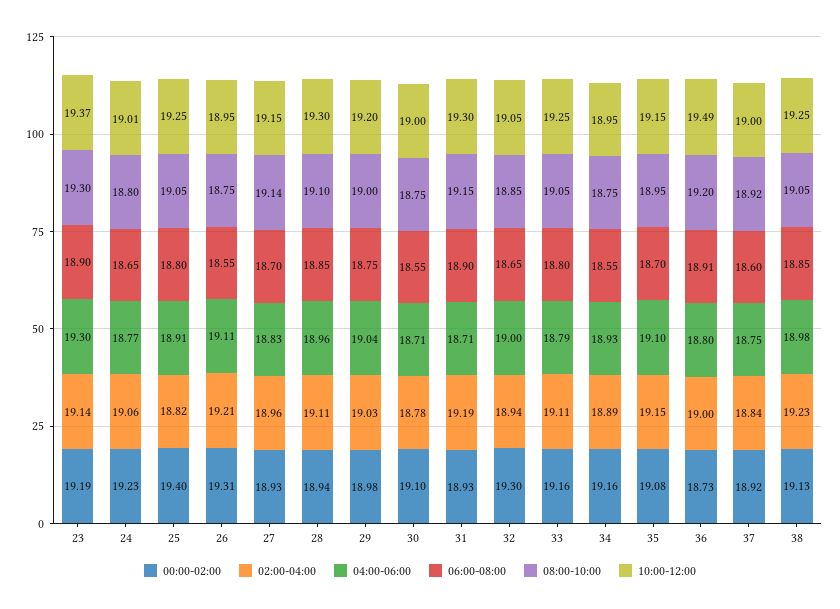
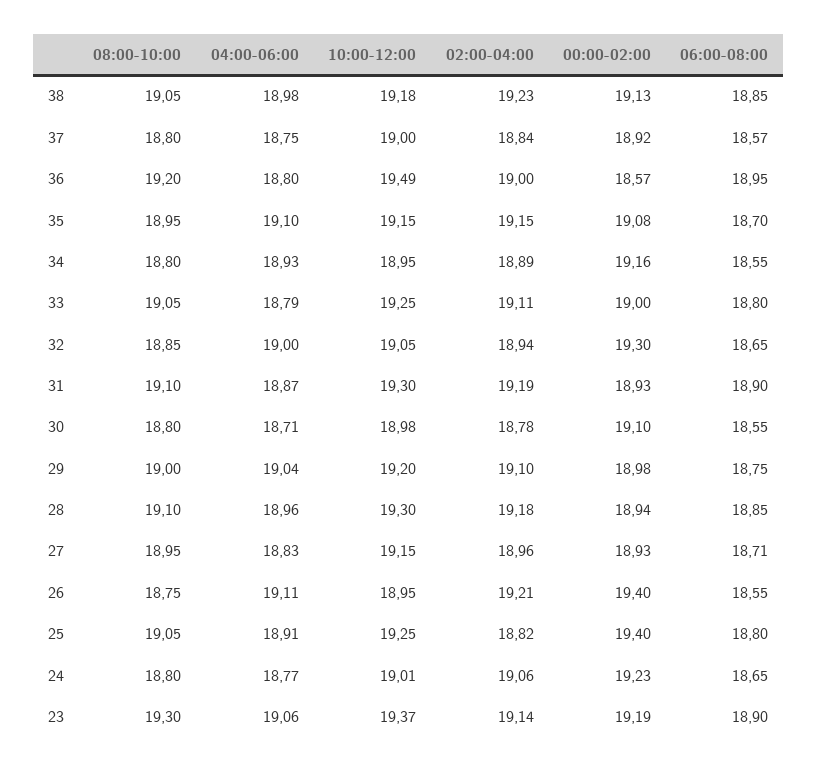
  {
    "00:00-02:00": {
      "23": 19.19,
      "24": 19.23,
      "25": 19.4,
-     "26": 19.31,
+     "26": 19.4,
      "27": 18.93,
      "28": 18.94,
      "29": 18.98,
      "30": 19.1,
      "31": 18.93,
      "32": 19.3,
-     "33": 19.16,
+     "33": 19,
      "34": 19.16,
      "35": 19.08,
-     "36": 18.73,
+     "36": 18.57,
      "37": 18.92,
      "38": 19.13
    },
    "02:00-04:00": {
      "23": 19.14,
      "24": 19.06,
      "25": 18.82,
      "26": 19.21,
      "27": 18.96,
-     "28": 19.11,
+     "28": 19.18,
-     "29": 19.03,
+     "29": 19.1,
      "30": 18.78,
      "31": 19.19,
      "32": 18.94,
      "33": 19.11,
      "34": 18.89,
      "35": 19.15,
      "36": 19,
      "37": 18.84,
      "38": 19.23
    },
    "04:00-06:00": {
-     "23": 19.3,
+     "23": 19.06,
      "24": 18.77,
      "25": 18.91,
      "26": 19.11,
      "27": 18.83,
      "28": 18.96,
      "29": 19.04,
      "30": 18.71,
-     "31": 18.71,
+     "31": 18.87,
      "32": 19,
      "33": 18.79,
      "34": 18.93,
      "35": 19.1,
      "36": 18.8,
      "37": 18.75,
      "38": 18.98
    },
    "06:00-08:00": {
      "23": 18.9,
      "24": 18.65,
      "25": 18.8,
      "26": 18.55,
-     "27": 18.7,
+     "27": 18.71,
      "28": 18.85,
      "29": 18.75,
      "30": 18.55,
      "31": 18.9,
      "32": 18.65,
      "33": 18.8,
      "34": 18.55,
      "35": 18.7,
-     "36": 18.91,
+     "36": 18.95,
-     "37": 18.6,
+     "37": 18.57,
      "38": 18.85
    },
    "08:00-10:00": {
      "23": 19.3,
      "24": 18.8,
      "25": 19.05,
      "26": 18.75,
-     "27": 19.14,
+     "27": 18.95,
      "28": 19.1,
      "29": 19,
-     "30": 18.75,
+     "30": 18.8,
-     "31": 19.15,
+     "31": 19.1,
      "32": 18.85,
      "33": 19.05,
-     "34": 18.75,
+     "34": 18.8,
      "35": 18.95,
      "36": 19.2,
-     "37": 18.92,
+     "37": 18.8,
      "38": 19.05
    },
    "10:00-12:00": {
      "23": 19.37,
      "24": 19.01,
      "25": 19.25,
      "26": 18.95,
      "27": 19.15,
      "28": 19.3,
      "29": 19.2,
-     "30": 19,
+     "30": 18.98,
      "31": 19.3,
      "32": 19.05,
      "33": 19.25,
      "34": 18.95,
      "35": 19.15,
      "36": 19.49,
      "37": 19,
-     "38": 19.25
+     "38": 19.18
    }
  }

